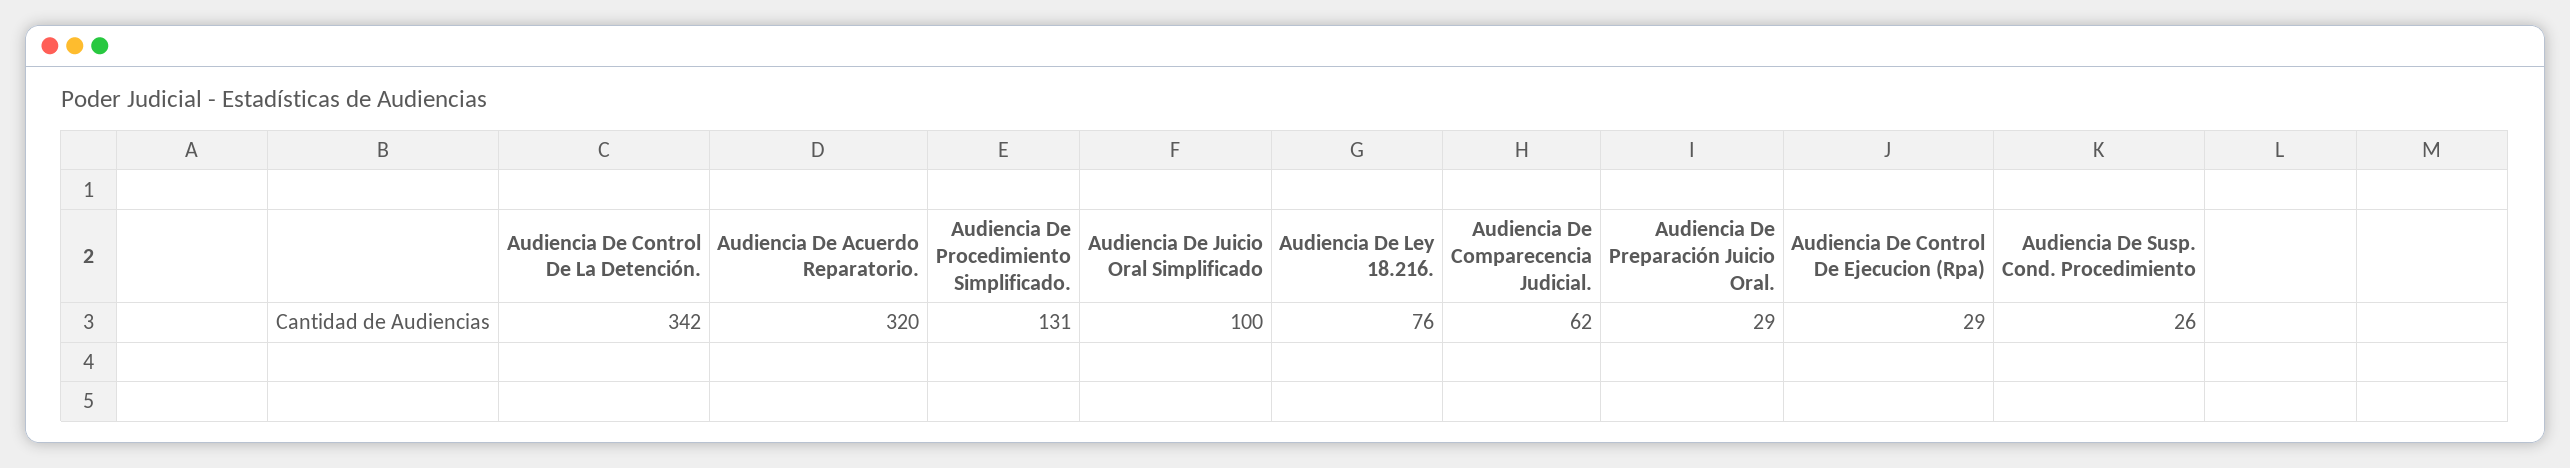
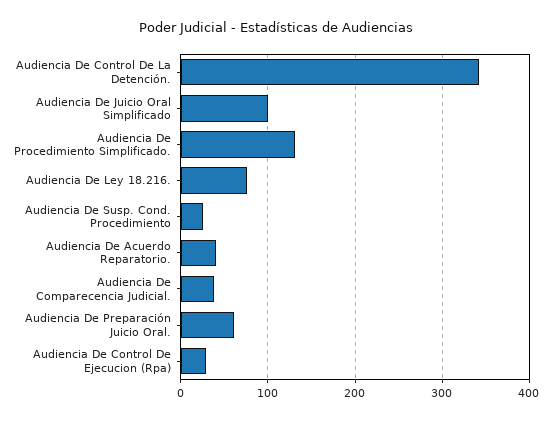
  {
    "Audiencia De Control De La Detención.": 342,
-   "Audiencia De Acuerdo Reparatorio.": 320,
+   "Audiencia De Acuerdo Reparatorio.": 40,
    "Audiencia De Procedimiento Simplificado.": 131,
    "Audiencia De Juicio Oral Simplificado": 100,
    "Audiencia De Ley 18.216.": 76,
-   "Audiencia De Comparecencia Judicial.": 62,
+   "Audiencia De Comparecencia Judicial.": 40,
-   "Audiencia De Preparación Juicio Oral.": 29,
+   "Audiencia De Preparación Juicio Oral.": 60,
    "Audiencia De Control De Ejecucion (Rpa)": 29,
    "Audiencia De Susp. Cond. Procedimiento": 26
  }

